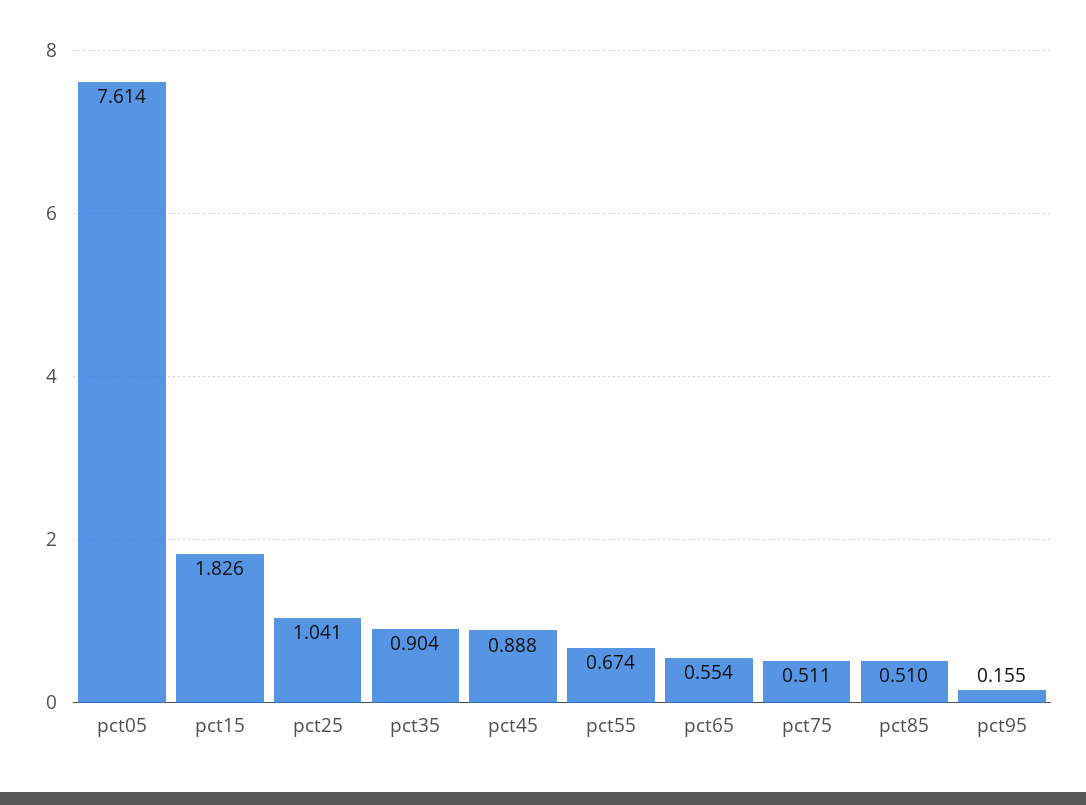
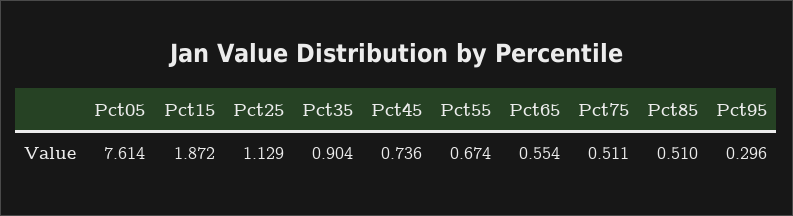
  {
    "pct05": 7.614,
-   "pct15": 1.826,
+   "pct15": 1.872,
-   "pct25": 1.041,
+   "pct25": 1.129,
    "pct35": 0.904,
-   "pct45": 0.888,
+   "pct45": 0.736,
    "pct55": 0.674,
    "pct65": 0.554,
    "pct75": 0.511,
    "pct85": 0.51,
-   "pct95": 0.155
+   "pct95": 0.296
  }

